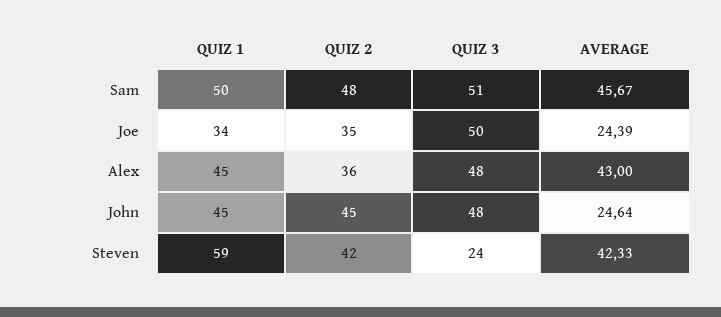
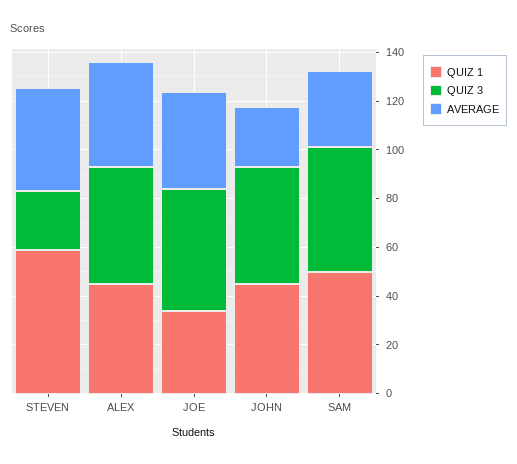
  {
    "QUIZ 1": {
      "Sam": 50,
      "Joe": 34,
      "Alex": 45,
      "John": 45,
      "Steven": 59
    },
-   "QUIZ 2": {
-     "Sam": 48,
-     "Joe": 35,
-     "Alex": 36,
-     "John": 45,
-     "Steven": 42
-   },
    "QUIZ 3": {
      "Sam": 51,
      "Joe": 50,
      "Alex": 48,
      "John": 48,
      "Steven": 24
    },
    "AVERAGE": {
-     "Sam": 45.67,
+     "Sam": 30,
-     "Joe": 24.39,
+     "Joe": 40,
      "Alex": 43,
      "John": 24.64,
      "Steven": 42.33
    }
  }

